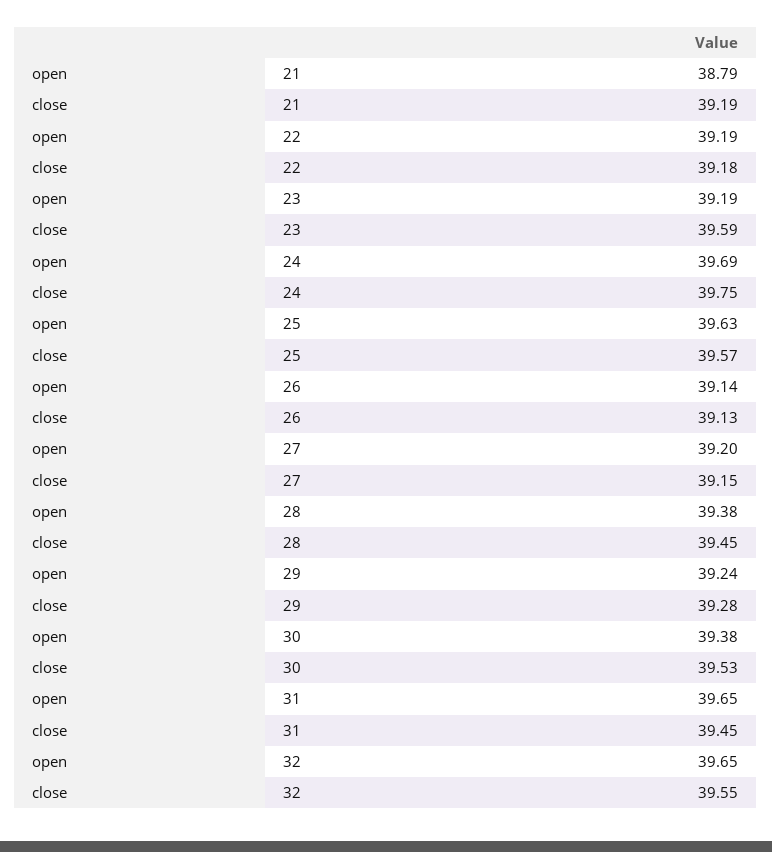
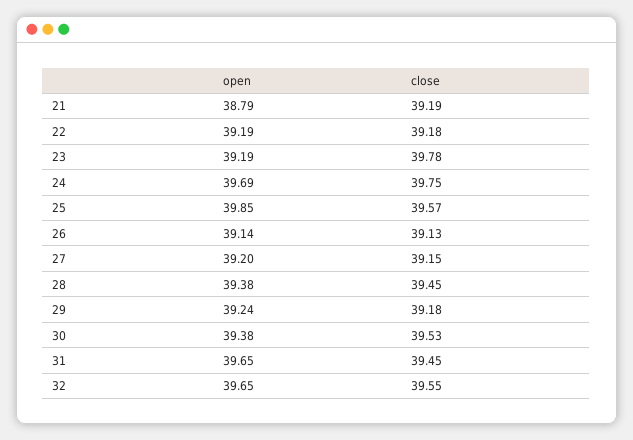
  {
    "open": {
      "21": 38.79,
      "22": 39.19,
      "23": 39.19,
      "24": 39.69,
-     "25": 39.63,
+     "25": 39.85,
      "26": 39.14,
      "27": 39.2,
      "28": 39.38,
      "29": 39.24,
      "30": 39.38,
      "31": 39.65,
      "32": 39.65
    },
    "close": {
      "21": 39.19,
      "22": 39.18,
-     "23": 39.59,
+     "23": 39.78,
      "24": 39.75,
      "25": 39.57,
      "26": 39.13,
      "27": 39.15,
      "28": 39.45,
-     "29": 39.28,
+     "29": 39.18,
      "30": 39.53,
      "31": 39.45,
      "32": 39.55
    }
  }

